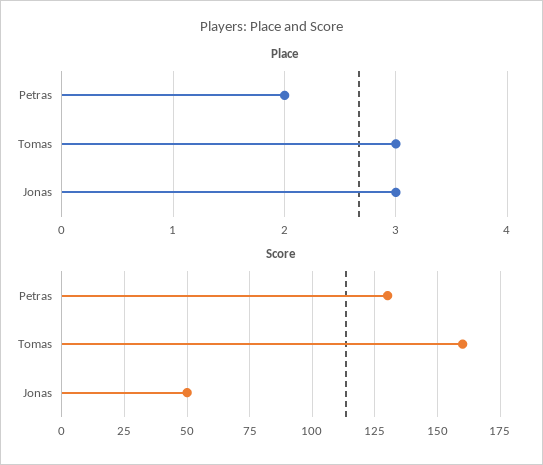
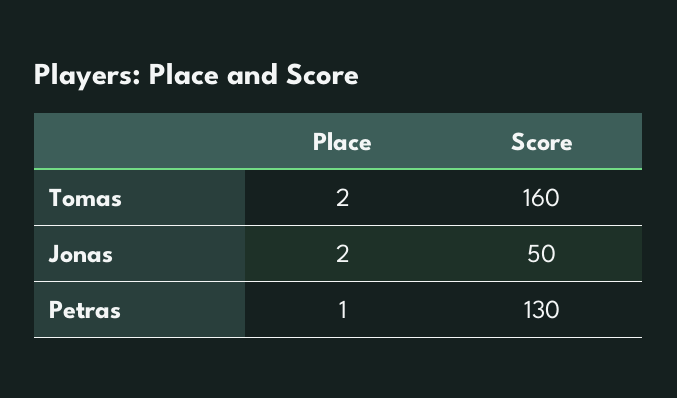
  {
    "Place": {
-     "Petras": 2,
+     "Petras": 1,
-     "Tomas": 3,
+     "Tomas": 2,
-     "Jonas": 3
+     "Jonas": 2
    },
    "Score": {
      "Petras": 130,
      "Tomas": 160,
      "Jonas": 50
    }
  }

